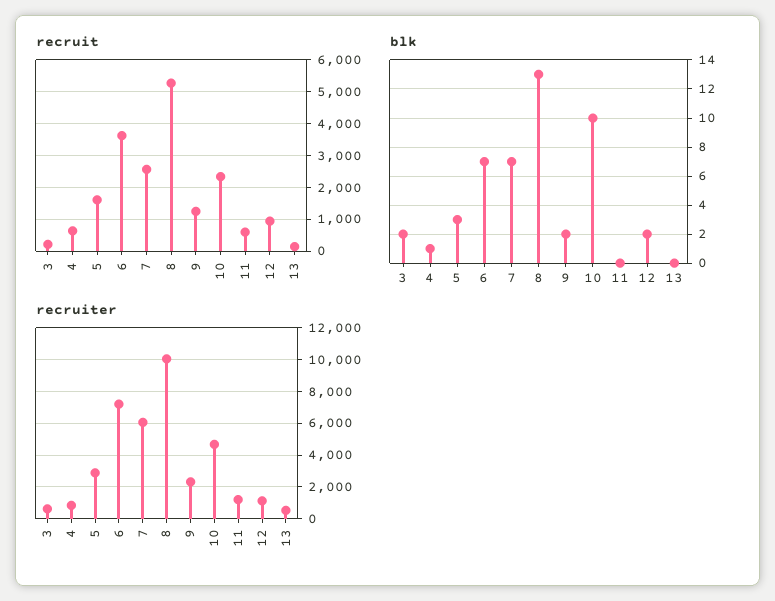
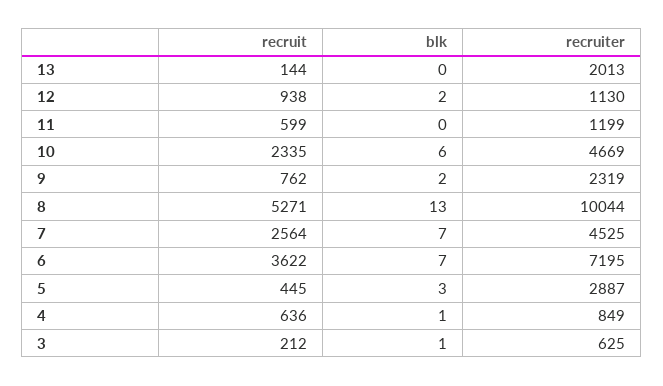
  {
    "recruit": {
      "3": 212,
      "4": 636,
-     "5": 1600,
+     "5": 445,
      "6": 3622,
      "7": 2564,
      "8": 5271,
-     "9": 1200,
+     "9": 762,
      "10": 2335,
      "11": 599,
      "12": 938,
      "13": 144
    },
    "blk": {
-     "3": 2,
+     "3": 1,
      "4": 1,
      "5": 3,
      "6": 7,
      "7": 7,
      "8": 13,
      "9": 2,
-     "10": 10,
+     "10": 6,
      "11": 0,
      "12": 2,
      "13": 0
    },
    "recruiter": {
      "3": 625,
      "4": 849,
      "5": 2887,
      "6": 7195,
-     "7": 6000,
+     "7": 4525,
      "8": 10044,
      "9": 2319,
      "10": 4669,
      "11": 1199,
      "12": 1130,
-     "13": 500
+     "13": 2013
    }
  }

